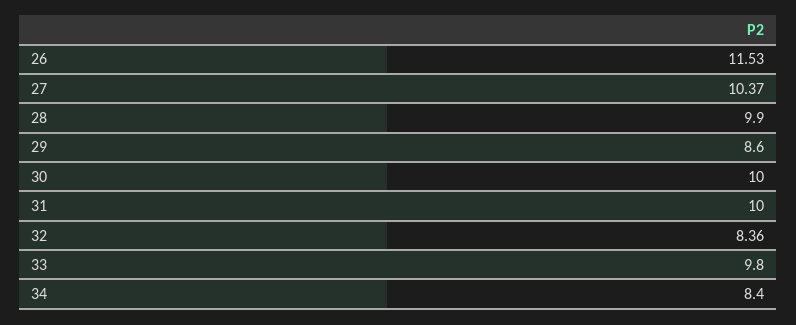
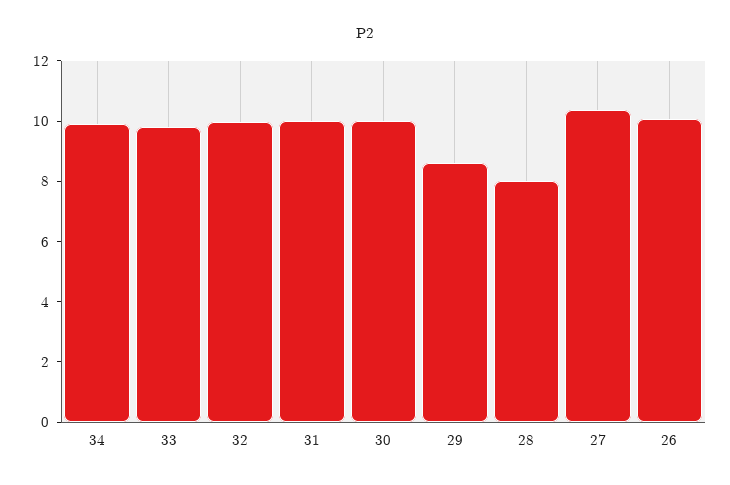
  {
-   "26": 11.53,
+   "26": 10,
    "27": 10.37,
-   "28": 9.9,
+   "28": 8,
    "29": 8.6,
    "30": 10,
    "31": 10,
-   "32": 8.36,
+   "32": 10,
    "33": 9.8,
-   "34": 8.4
+   "34": 10
  }

